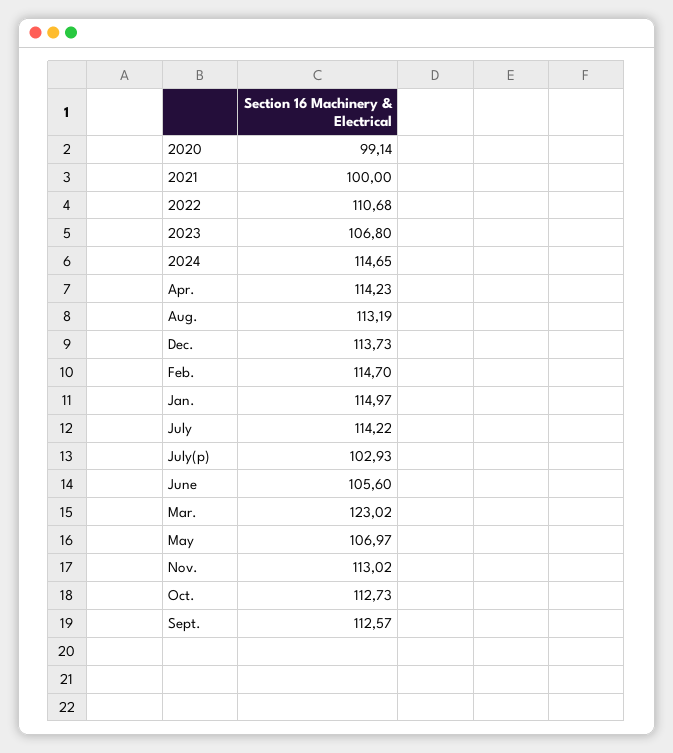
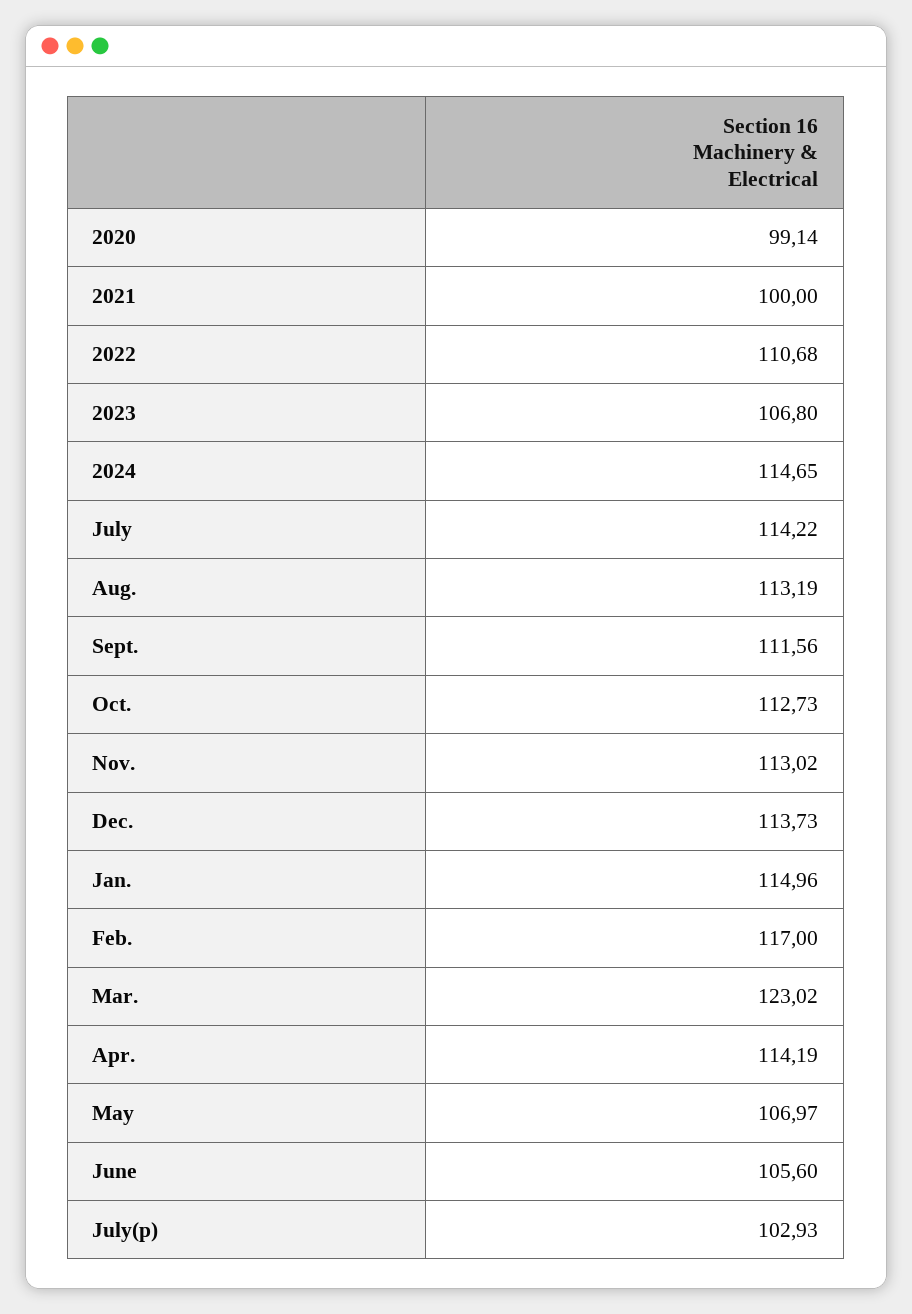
  {
    "2020": 99.14,
    "2021": 100,
    "2022": 110.68,
    "2023": 106.8,
    "2024": 114.65,
-   "Apr.": 114.23,
+   "Apr.": 114.19,
    "Aug.": 113.19,
    "Dec.": 113.73,
-   "Feb.": 114.7,
+   "Feb.": 117,
-   "Jan.": 114.97,
+   "Jan.": 114.96,
    "July": 114.22,
    "July(p)": 102.93,
    "June": 105.6,
    "Mar.": 123.02,
    "May": 106.97,
    "Nov.": 113.02,
    "Oct.": 112.73,
-   "Sept.": 112.57
+   "Sept.": 111.56
  }

